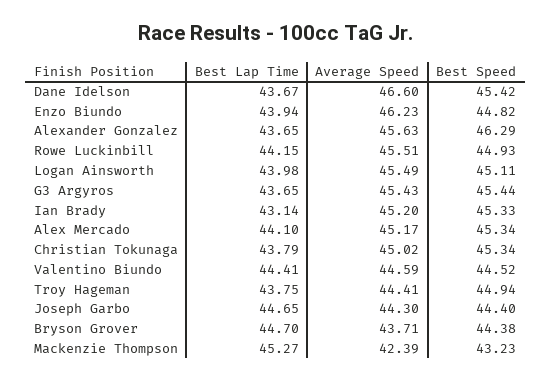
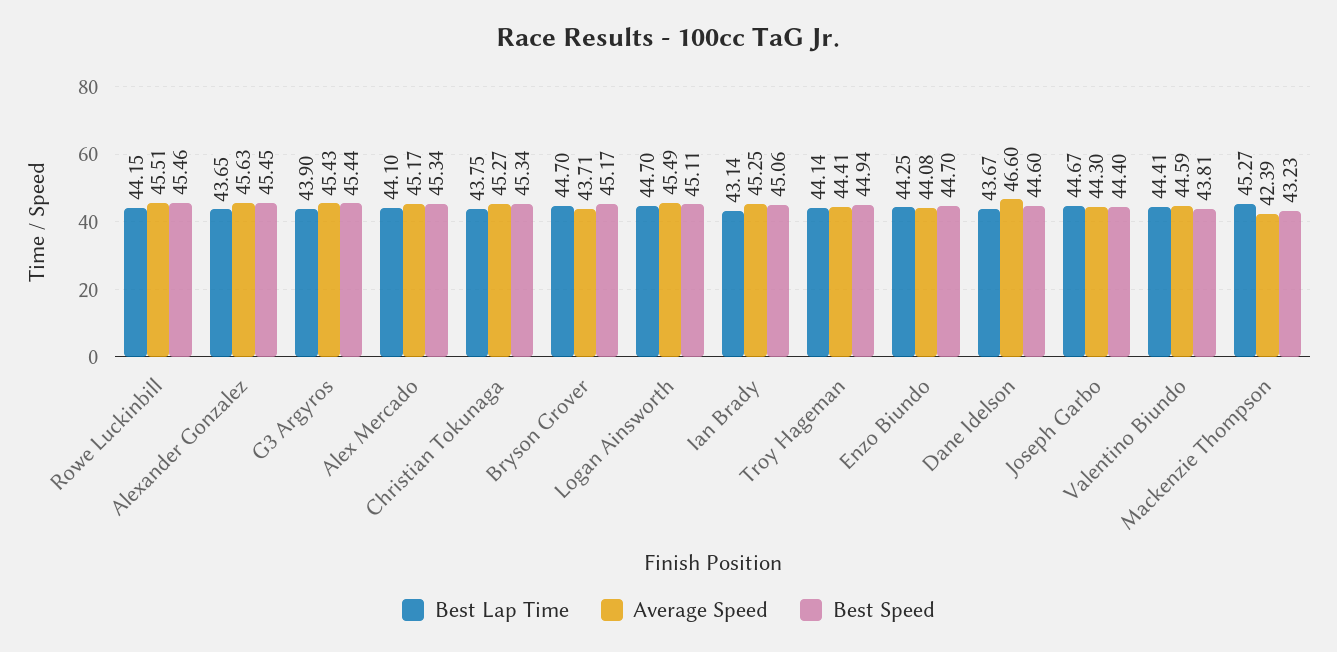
  {
    "Best Lap Time": {
      "Dane Idelson": 43.67,
-     "Enzo Biundo": 43.94,
+     "Enzo Biundo": 44.25,
      "Alexander Gonzalez": 43.65,
      "Rowe Luckinbill": 44.15,
-     "Logan Ainsworth": 43.98,
+     "Logan Ainsworth": 44.7,
-     "G3 Argyros": 43.65,
+     "G3 Argyros": 43.9,
      "Ian Brady": 43.14,
      "Alex Mercado": 44.1,
-     "Christian Tokunaga": 43.79,
+     "Christian Tokunaga": 43.75,
      "Valentino Biundo": 44.41,
-     "Troy Hageman": 43.75,
+     "Troy Hageman": 44.14,
-     "Joseph Garbo": 44.65,
+     "Joseph Garbo": 44.67,
      "Bryson Grover": 44.7,
      "Mackenzie Thompson": 45.27
    },
    "Average Speed": {
      "Dane Idelson": 46.6,
-     "Enzo Biundo": 46.23,
+     "Enzo Biundo": 44.08,
      "Alexander Gonzalez": 45.63,
      "Rowe Luckinbill": 45.51,
      "Logan Ainsworth": 45.49,
      "G3 Argyros": 45.43,
-     "Ian Brady": 45.2,
+     "Ian Brady": 45.25,
      "Alex Mercado": 45.17,
-     "Christian Tokunaga": 45.02,
+     "Christian Tokunaga": 45.27,
      "Valentino Biundo": 44.59,
      "Troy Hageman": 44.41,
      "Joseph Garbo": 44.3,
      "Bryson Grover": 43.71,
      "Mackenzie Thompson": 42.39
    },
    "Best Speed": {
-     "Dane Idelson": 45.42,
+     "Dane Idelson": 44.6,
-     "Enzo Biundo": 44.82,
+     "Enzo Biundo": 44.7,
-     "Alexander Gonzalez": 46.29,
+     "Alexander Gonzalez": 45.45,
-     "Rowe Luckinbill": 44.93,
+     "Rowe Luckinbill": 45.46,
      "Logan Ainsworth": 45.11,
      "G3 Argyros": 45.44,
-     "Ian Brady": 45.33,
+     "Ian Brady": 45.06,
      "Alex Mercado": 45.34,
      "Christian Tokunaga": 45.34,
-     "Valentino Biundo": 44.52,
+     "Valentino Biundo": 43.81,
      "Troy Hageman": 44.94,
      "Joseph Garbo": 44.4,
-     "Bryson Grover": 44.38,
+     "Bryson Grover": 45.17,
      "Mackenzie Thompson": 43.23
    }
  }

